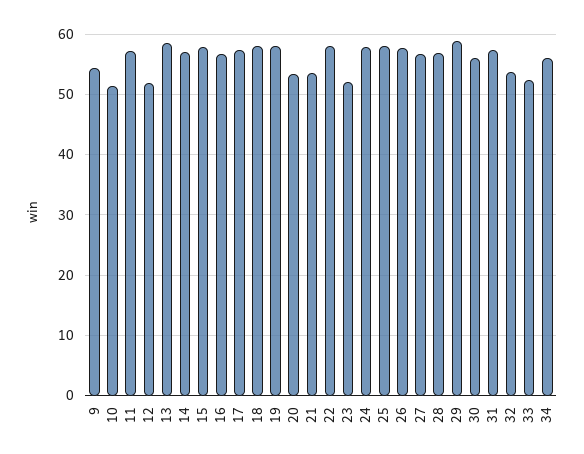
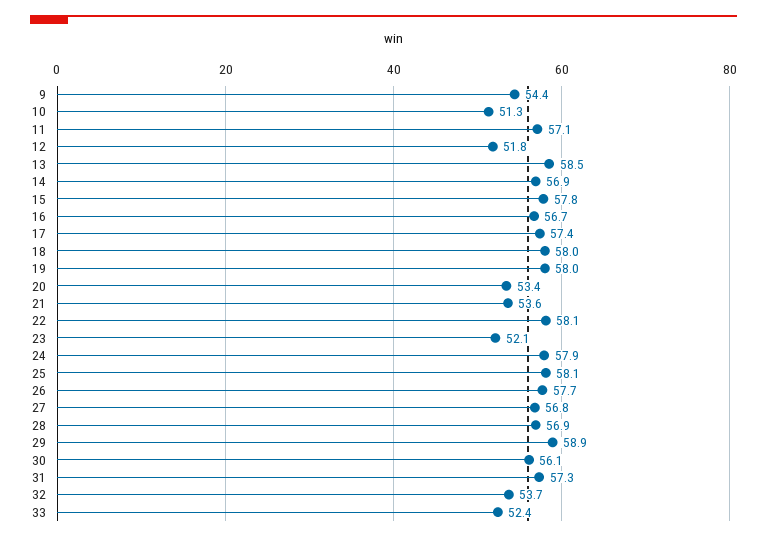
  {
    "9": 54.4,
    "10": 51.3,
    "11": 57.1,
    "12": 51.8,
    "13": 58.5,
    "14": 56.9,
    "15": 57.8,
    "16": 56.7,
    "17": 57.4,
    "18": 58,
    "19": 58,
    "20": 53.4,
    "21": 53.6,
    "22": 58.1,
    "23": 52.1,
    "24": 57.9,
    "25": 58.1,
    "26": 57.7,
    "27": 56.8,
    "28": 56.9,
    "29": 58.9,
    "30": 56.1,
    "31": 57.3,
    "32": 53.7,
-   "33": 52.4,
+   "33": 52.4
-   "34": 56
  }

